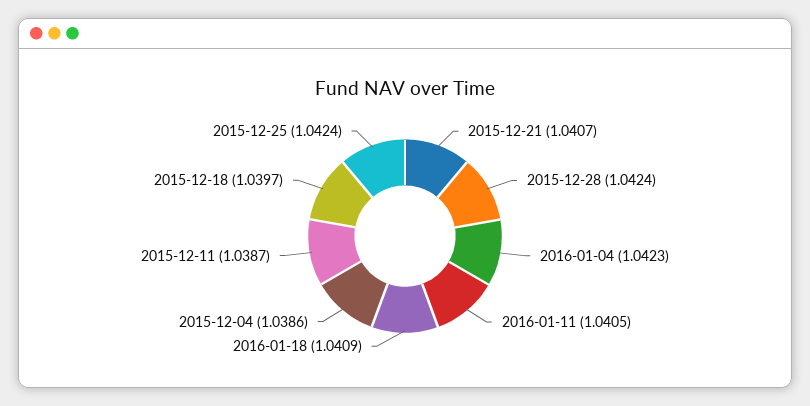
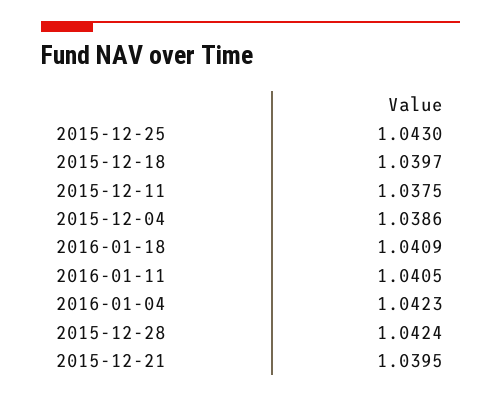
  {
-   "2015-12-21": 1.0407,
+   "2015-12-21": 1.0395,
    "2015-12-28": 1.0424,
    "2016-01-04": 1.0423,
    "2016-01-11": 1.0405,
    "2016-01-18": 1.0409,
    "2015-12-04": 1.0386,
-   "2015-12-11": 1.0387,
+   "2015-12-11": 1.0375,
    "2015-12-18": 1.0397,
-   "2015-12-25": 1.0424
+   "2015-12-25": 1.043
  }

